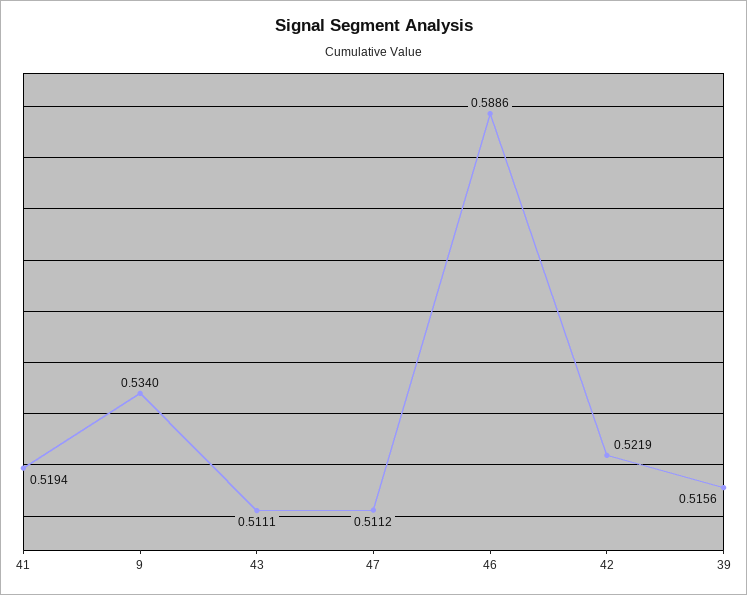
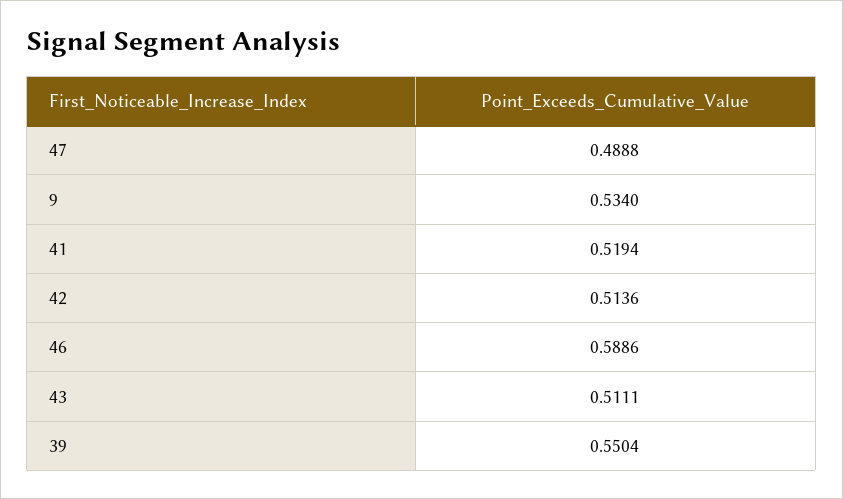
  {
    "41": 0.5194,
    "9": 0.534,
    "43": 0.5111,
-   "47": 0.5112,
+   "47": 0.4888,
    "46": 0.5886,
-   "42": 0.5219,
+   "42": 0.5136,
-   "39": 0.5156
+   "39": 0.5504
  }

